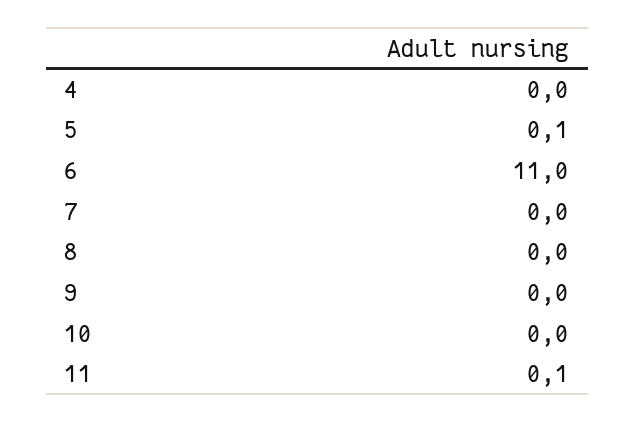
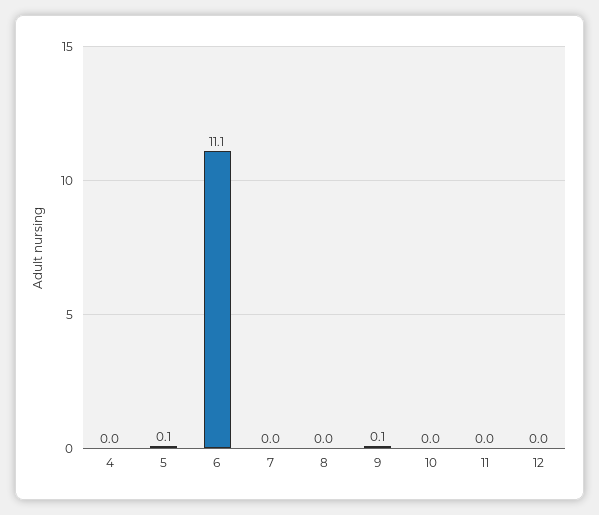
  {
    "4": 0,
    "5": 0.1,
-   "6": 11,
+   "6": 11.1,
    "7": 0,
    "8": 0,
-   "9": 0,
+   "9": 0.1,
    "10": 0,
-   "11": 0.1
+   "11": 0,
+   "12": 0
  }

